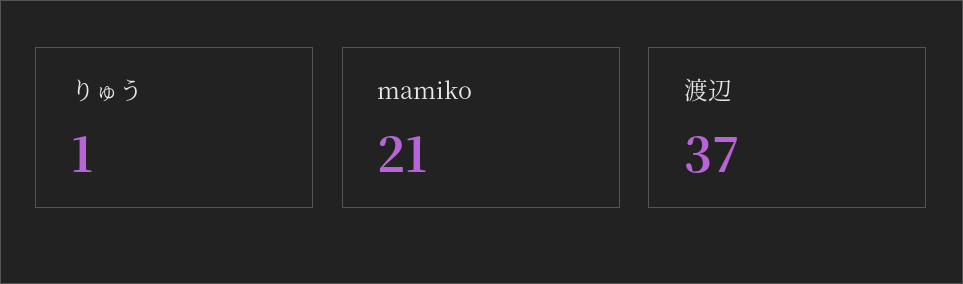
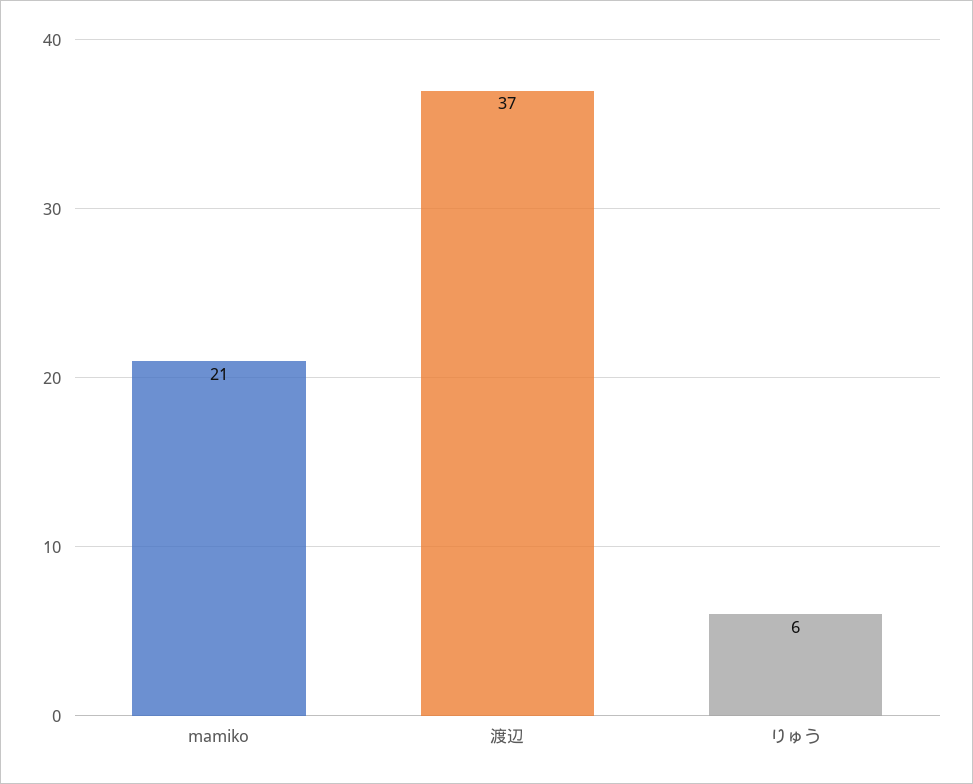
  {
-   "りゅう": 1,
+   "りゅう": 6,
    "mamiko": 21,
    "渡辺": 37
  }

